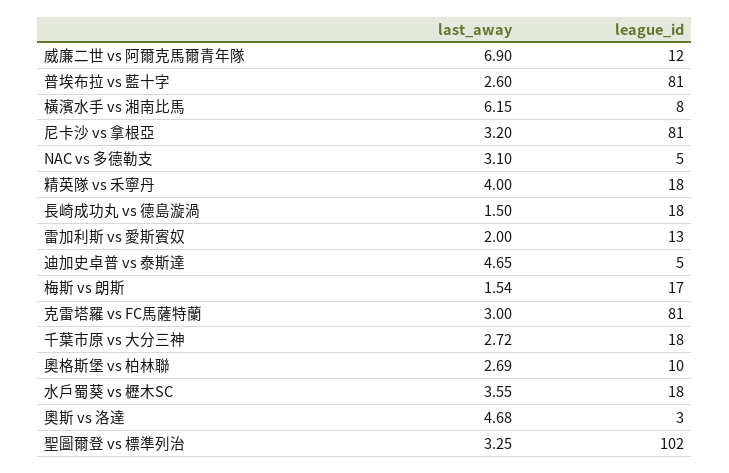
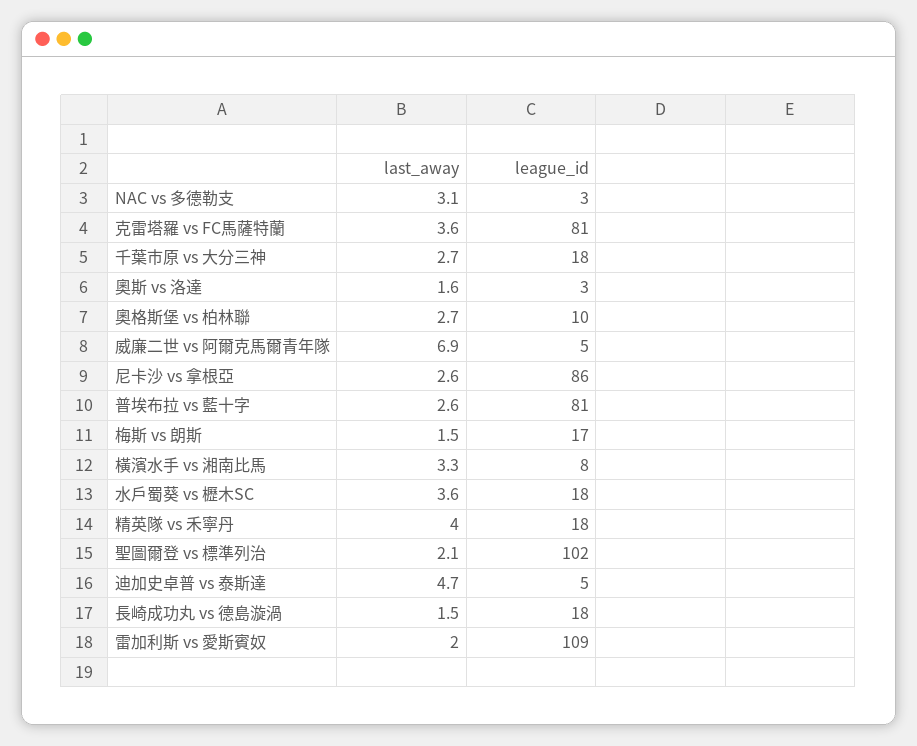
  {
    "last_away": {
      "威廉二世 vs 阿爾克馬爾青年隊": 6.9,
      "普埃布拉 vs 藍十字": 2.6,
-     "橫濱水手 vs 湘南比馬": 6.15,
+     "橫濱水手 vs 湘南比馬": 3.3,
-     "尼卡沙 vs 拿根亞": 3.2,
+     "尼卡沙 vs 拿根亞": 2.6,
      "NAC vs 多德勒支": 3.1,
      "精英隊 vs 禾寧丹": 4,
      "長崎成功丸 vs 德島漩渦": 1.5,
      "雷加利斯 vs 愛斯賓奴": 2,
      "迪加史卓普 vs 泰斯達": 4.65,
      "梅斯 vs 朗斯": 1.54,
-     "克雷塔羅 vs FC馬薩特蘭": 3,
+     "克雷塔羅 vs FC馬薩特蘭": 3.6,
      "千葉市原 vs 大分三神": 2.72,
      "奧格斯堡 vs 柏林聯": 2.69,
      "水戶蜀葵 vs 櫪木SC": 3.55,
-     "奧斯 vs 洛達": 4.68,
+     "奧斯 vs 洛達": 1.6,
-     "聖圖爾登 vs 標準列治": 3.25
+     "聖圖爾登 vs 標準列治": 2.1
    },
    "league_id": {
-     "威廉二世 vs 阿爾克馬爾青年隊": 12,
+     "威廉二世 vs 阿爾克馬爾青年隊": 5,
      "普埃布拉 vs 藍十字": 81,
      "橫濱水手 vs 湘南比馬": 8,
-     "尼卡沙 vs 拿根亞": 81,
+     "尼卡沙 vs 拿根亞": 86,
-     "NAC vs 多德勒支": 5,
+     "NAC vs 多德勒支": 3,
      "精英隊 vs 禾寧丹": 18,
      "長崎成功丸 vs 德島漩渦": 18,
-     "雷加利斯 vs 愛斯賓奴": 13,
+     "雷加利斯 vs 愛斯賓奴": 109,
      "迪加史卓普 vs 泰斯達": 5,
      "梅斯 vs 朗斯": 17,
      "克雷塔羅 vs FC馬薩特蘭": 81,
      "千葉市原 vs 大分三神": 18,
      "奧格斯堡 vs 柏林聯": 10,
      "水戶蜀葵 vs 櫪木SC": 18,
      "奧斯 vs 洛達": 3,
      "聖圖爾登 vs 標準列治": 102
    }
  }

